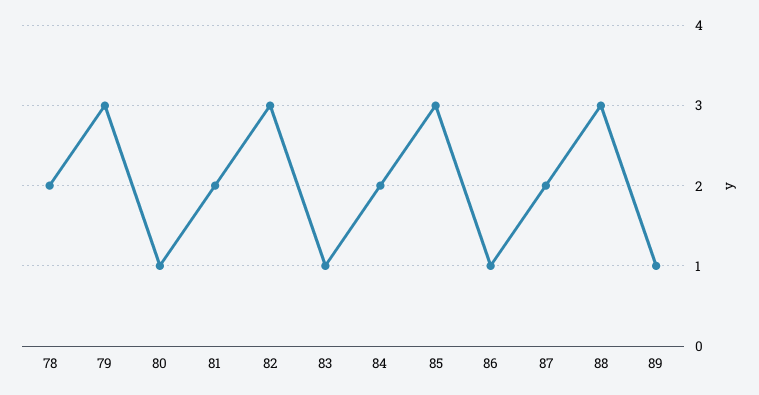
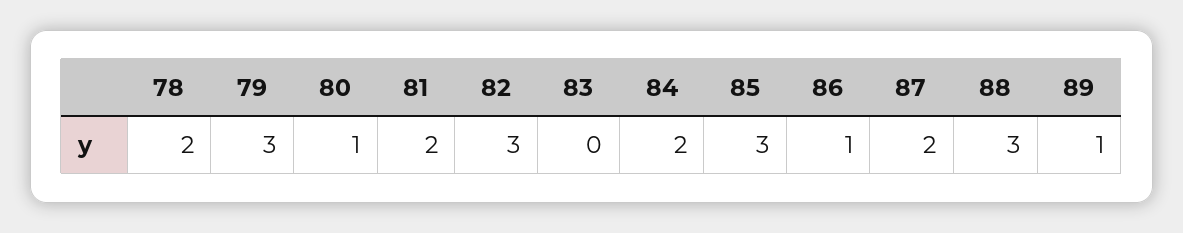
  {
    "78": 2,
    "79": 3,
    "80": 1,
    "81": 2,
    "82": 3,
-   "83": 1,
+   "83": 0,
    "84": 2,
    "85": 3,
    "86": 1,
    "87": 2,
    "88": 3,
    "89": 1
  }

